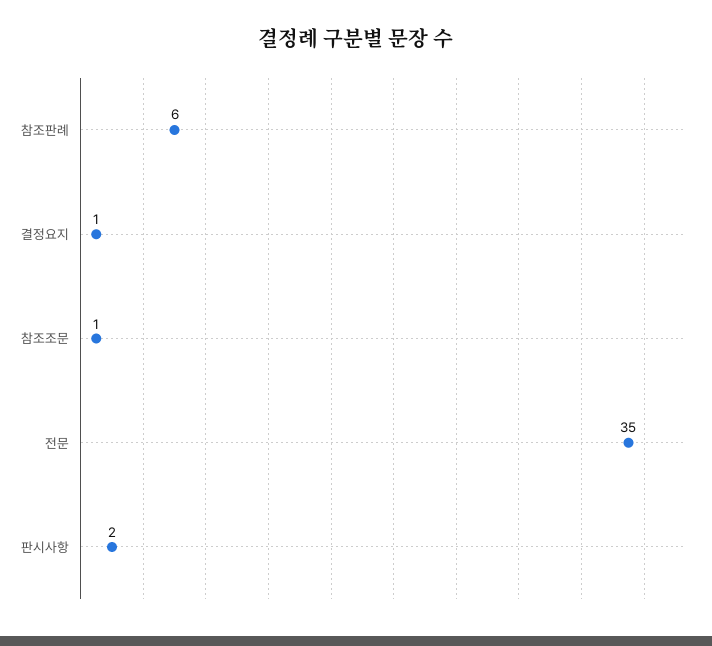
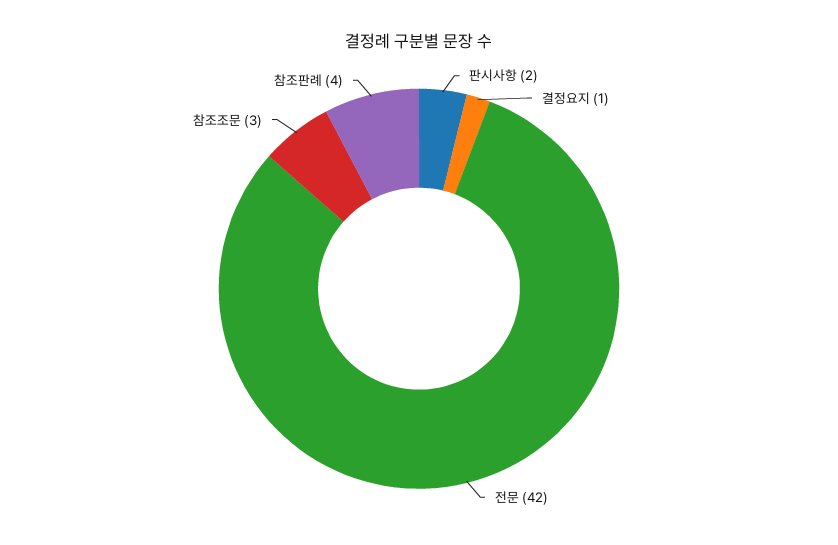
  {
-   "참조판례": 6,
+   "참조판례": 4,
    "결정요지": 1,
-   "참조조문": 1,
+   "참조조문": 3,
-   "전문": 35,
+   "전문": 42,
    "판시사항": 2
  }

